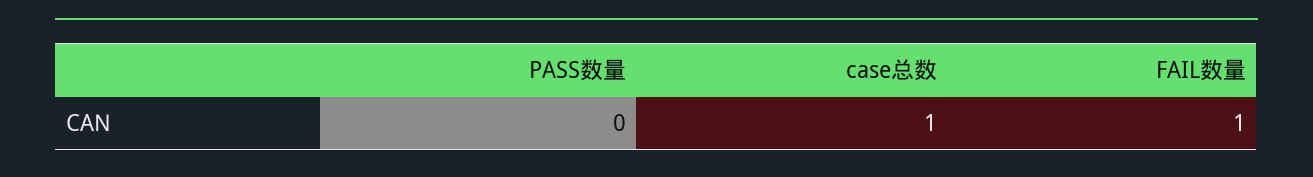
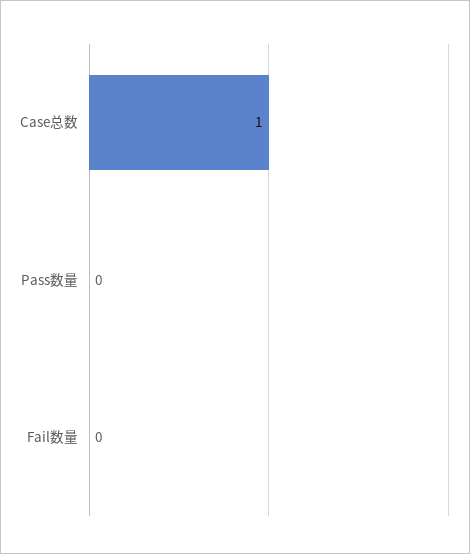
  {
    "PASS数量": 0,
    "case总数": 1,
-   "FAIL数量": 1
+   "FAIL数量": 0
  }

